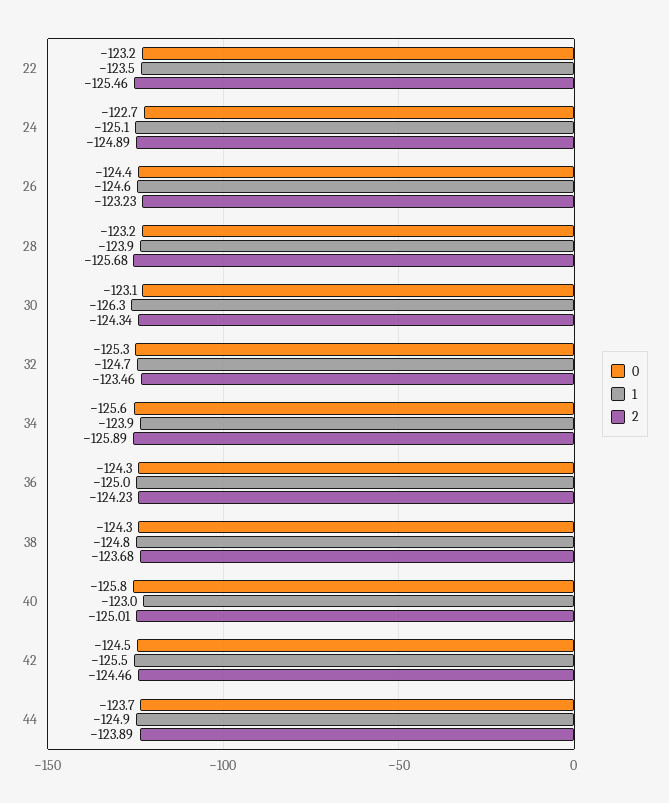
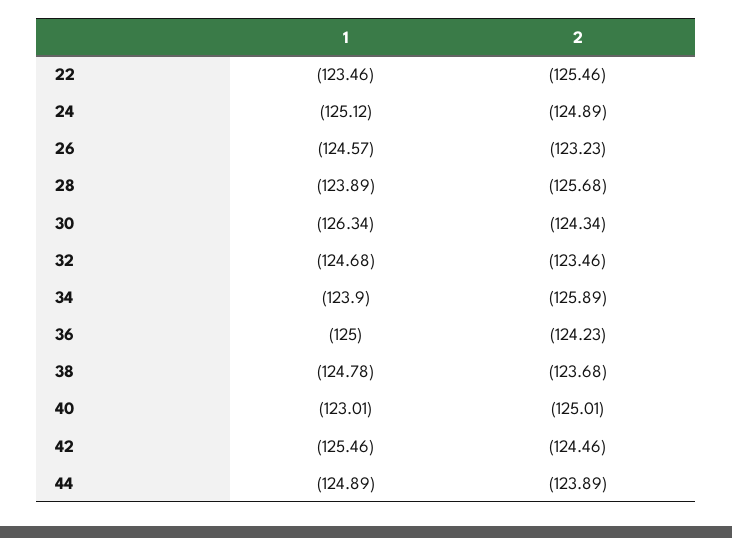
  {
-   "0": {
-     "22": -123.2,
-     "24": -122.7,
-     "26": -124.4,
-     "28": -123.2,
-     "30": -123.1,
-     "32": -125.3,
-     "34": -125.6,
-     "36": -124.3,
-     "38": -124.3,
-     "40": -125.8,
-     "42": -124.5,
-     "44": -123.7
-   },
    "1": {
      "22": -123.46,
      "24": -125.12,
      "26": -124.57,
      "28": -123.89,
      "30": -126.34,
      "32": -124.68,
      "34": -123.9,
      "36": -125,
      "38": -124.78,
      "40": -123.01,
      "42": -125.46,
      "44": -124.89
    },
    "2": {
      "22": -125.46,
      "24": -124.89,
      "26": -123.23,
      "28": -125.68,
      "30": -124.34,
      "32": -123.46,
      "34": -125.89,
      "36": -124.23,
      "38": -123.68,
      "40": -125.01,
      "42": -124.46,
      "44": -123.89
    }
  }

